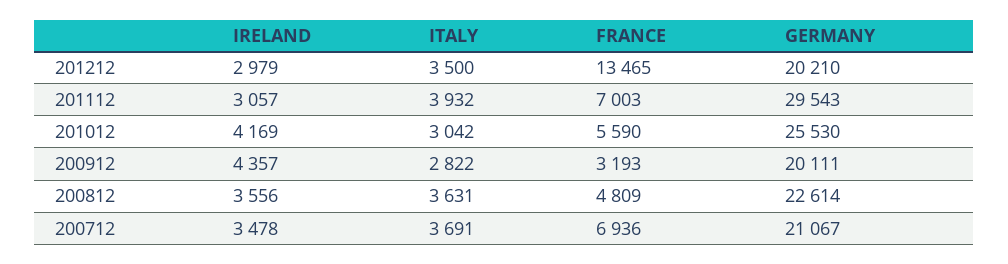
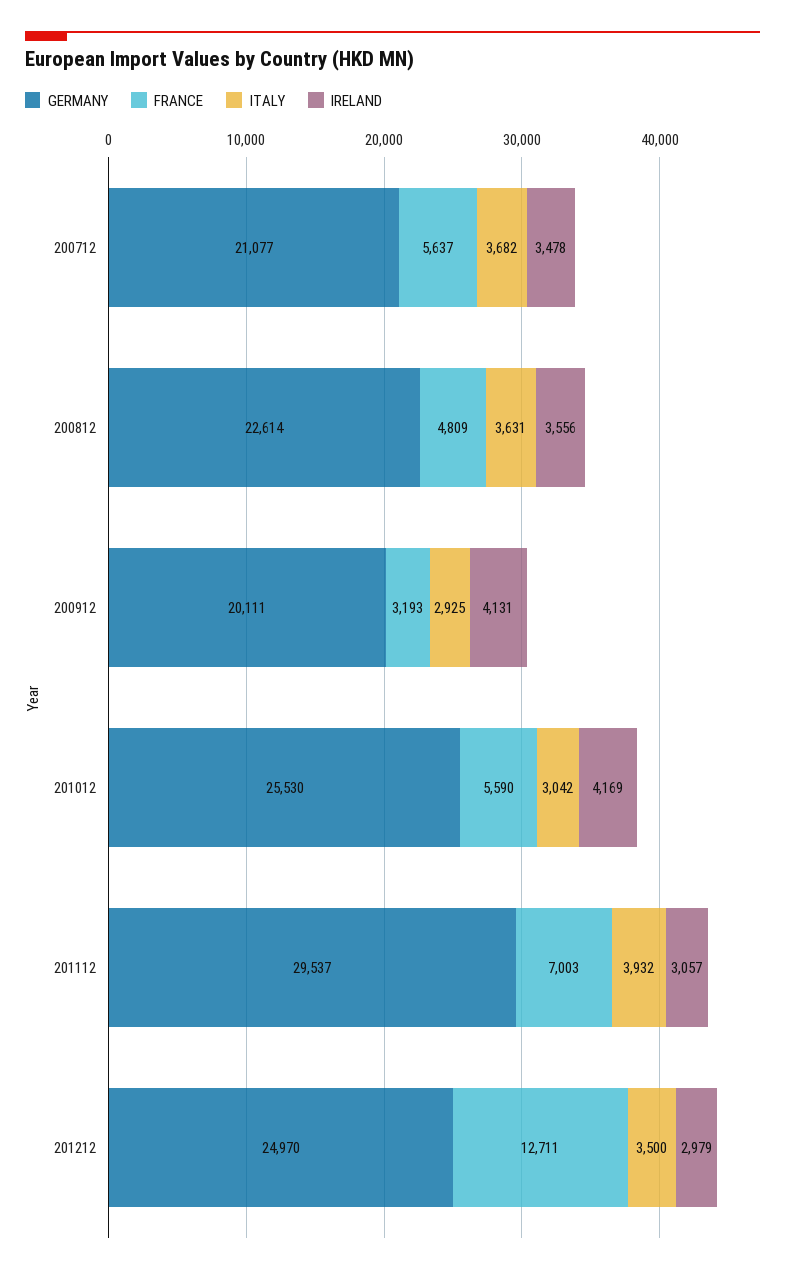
  {
    "IRELAND": {
      "201212": 2979,
      "201112": 3057,
      "201012": 4169,
-     "200912": 4357,
+     "200912": 4131,
      "200812": 3556,
      "200712": 3478
    },
    "ITALY": {
      "201212": 3500,
      "201112": 3932,
      "201012": 3042,
-     "200912": 2822,
+     "200912": 2925,
      "200812": 3631,
-     "200712": 3691
+     "200712": 3682
    },
    "FRANCE": {
-     "201212": 13465,
+     "201212": 12711,
      "201112": 7003,
      "201012": 5590,
      "200912": 3193,
      "200812": 4809,
-     "200712": 6936
+     "200712": 5637
    },
    "GERMANY": {
-     "201212": 20210,
+     "201212": 24970,
-     "201112": 29543,
+     "201112": 29537,
      "201012": 25530,
      "200912": 20111,
      "200812": 22614,
-     "200712": 21067
+     "200712": 21077
    }
  }

